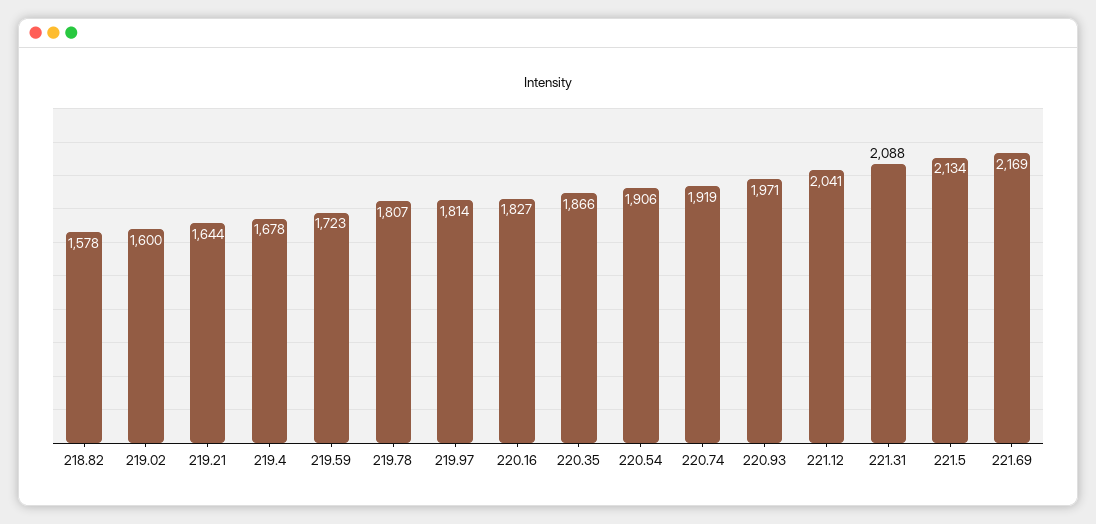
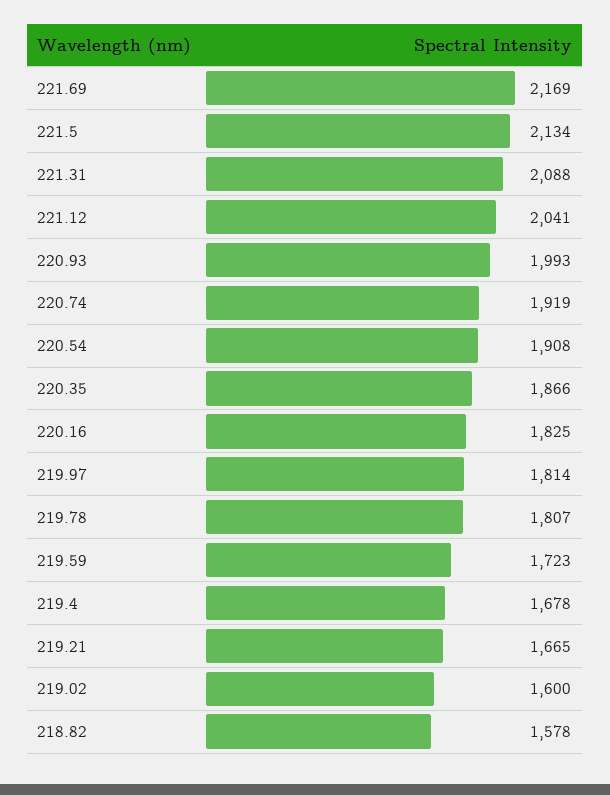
  {
    "218.82": 1578,
    "219.02": 1600,
-   "219.21": 1644,
+   "219.21": 1665,
    "219.4": 1678,
    "219.59": 1723,
    "219.78": 1807,
    "219.97": 1814,
-   "220.16": 1827,
+   "220.16": 1825,
    "220.35": 1866,
-   "220.54": 1906,
+   "220.54": 1908,
    "220.74": 1919,
-   "220.93": 1971,
+   "220.93": 1993,
    "221.12": 2041,
    "221.31": 2088,
    "221.5": 2134,
    "221.69": 2169
  }

